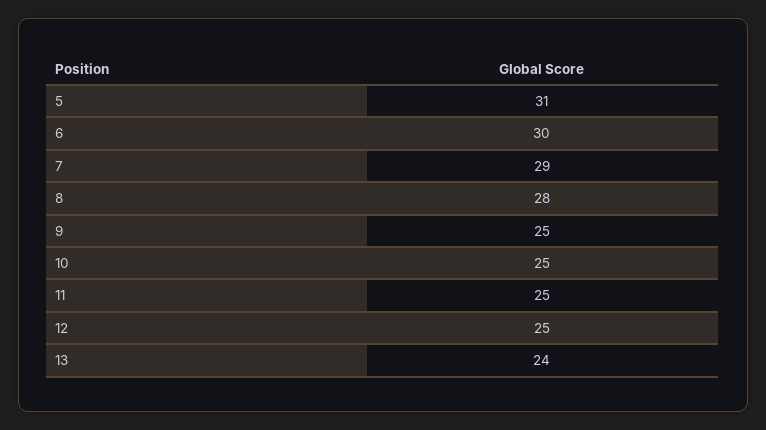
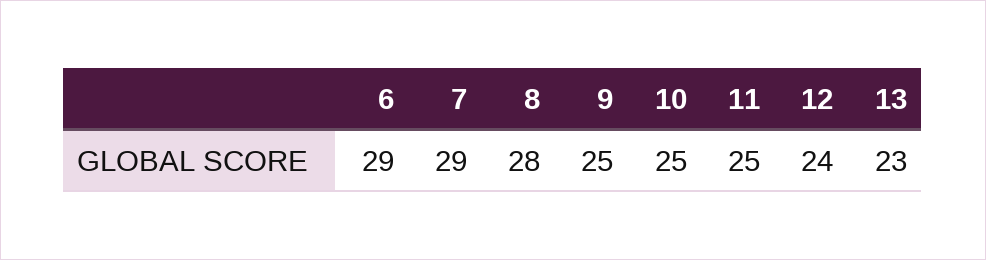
  {
-   "5": 31,
-   "6": 30,
+   "6": 29,
    "7": 29,
    "8": 28,
    "9": 25,
    "10": 25,
    "11": 25,
-   "12": 25,
+   "12": 24,
-   "13": 24
+   "13": 23
  }

